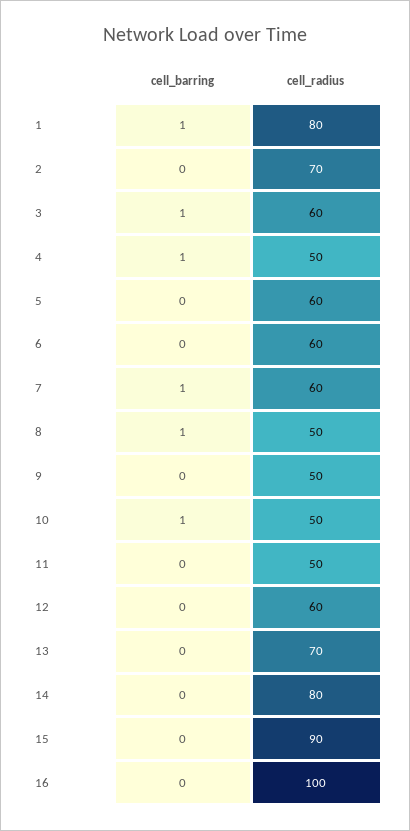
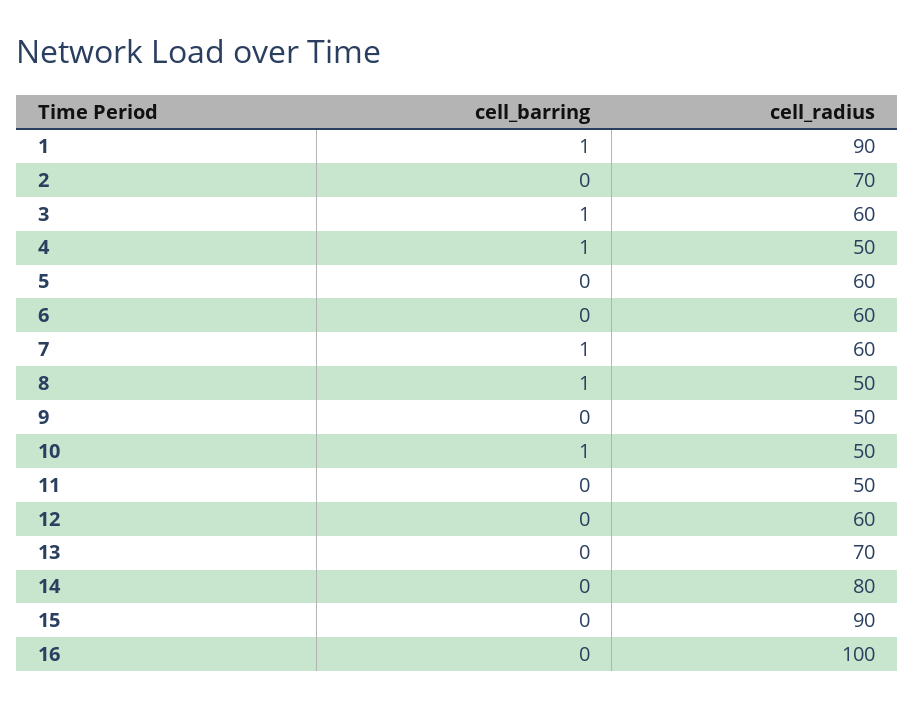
  {
    "cell_barring": {
      "1": 1,
      "2": 0,
      "3": 1,
      "4": 1,
      "5": 0,
      "6": 0,
      "7": 1,
      "8": 1,
      "9": 0,
      "10": 1,
      "11": 0,
      "12": 0,
      "13": 0,
      "14": 0,
      "15": 0,
      "16": 0
    },
    "cell_radius": {
-     "1": 80,
+     "1": 90,
      "2": 70,
      "3": 60,
      "4": 50,
      "5": 60,
      "6": 60,
      "7": 60,
      "8": 50,
      "9": 50,
      "10": 50,
      "11": 50,
      "12": 60,
      "13": 70,
      "14": 80,
      "15": 90,
      "16": 100
    }
  }

